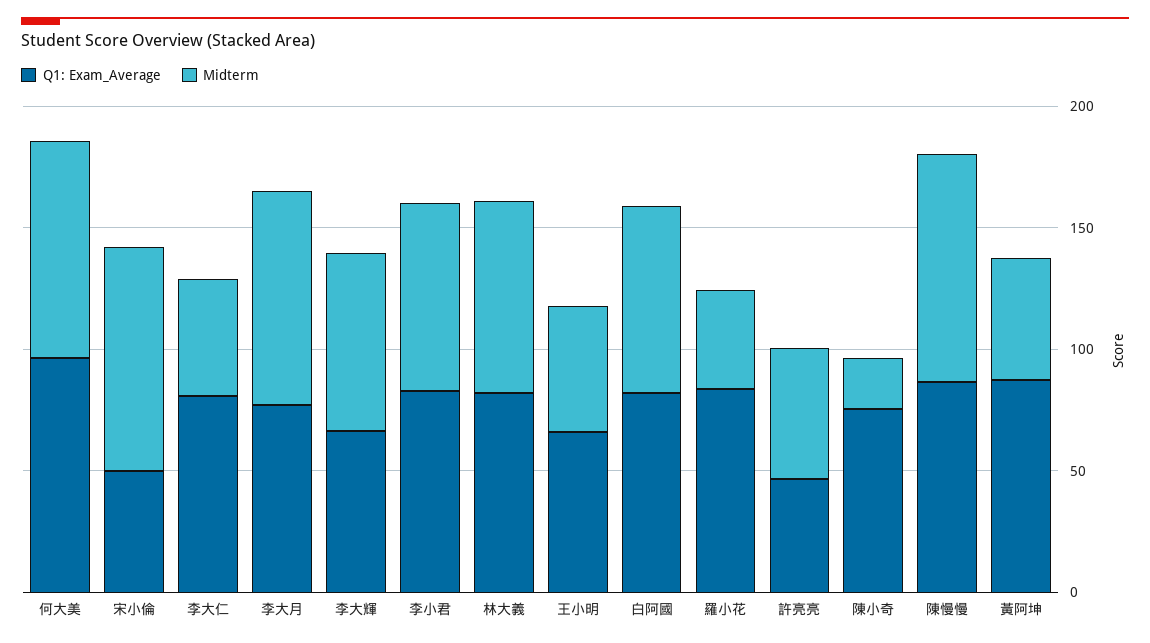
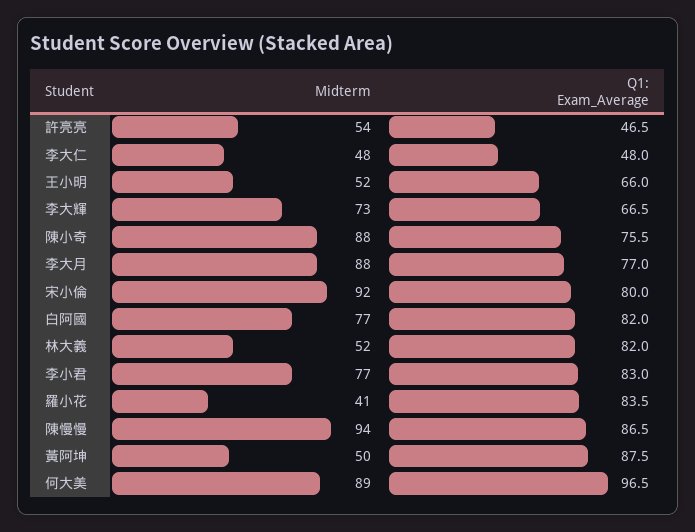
  {
    "Q1: Exam_Average": {
      "何大美": 96.5,
-     "宋小倫": 50,
+     "宋小倫": 80,
-     "李大仁": 80,
+     "李大仁": 48,
      "李大月": 77,
      "李大輝": 66.5,
      "李小君": 83,
      "林大義": 82,
      "王小明": 66,
      "白阿國": 82,
      "羅小花": 83.5,
      "許亮亮": 46.5,
      "陳小奇": 75.5,
      "陳慢慢": 86.5,
      "黃阿坤": 87.5
    },
    "Midterm": {
      "何大美": 89,
      "宋小倫": 92,
      "李大仁": 48,
      "李大月": 88,
      "李大輝": 73,
      "李小君": 77,
-     "林大義": 80,
+     "林大義": 52,
      "王小明": 52,
      "白阿國": 77,
      "羅小花": 41,
      "許亮亮": 54,
-     "陳小奇": 20,
+     "陳小奇": 88,
      "陳慢慢": 94,
      "黃阿坤": 50
    }
  }

